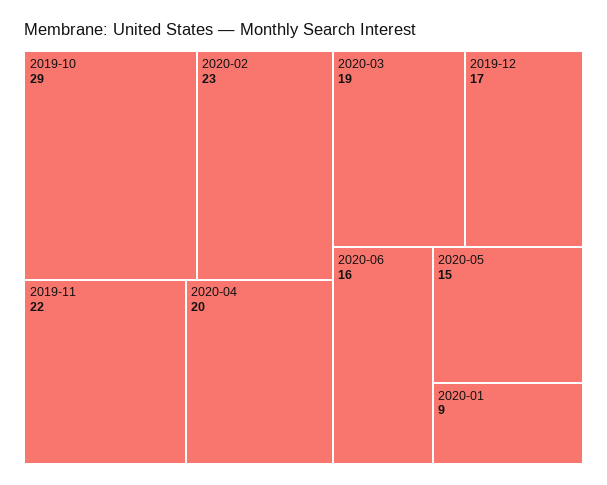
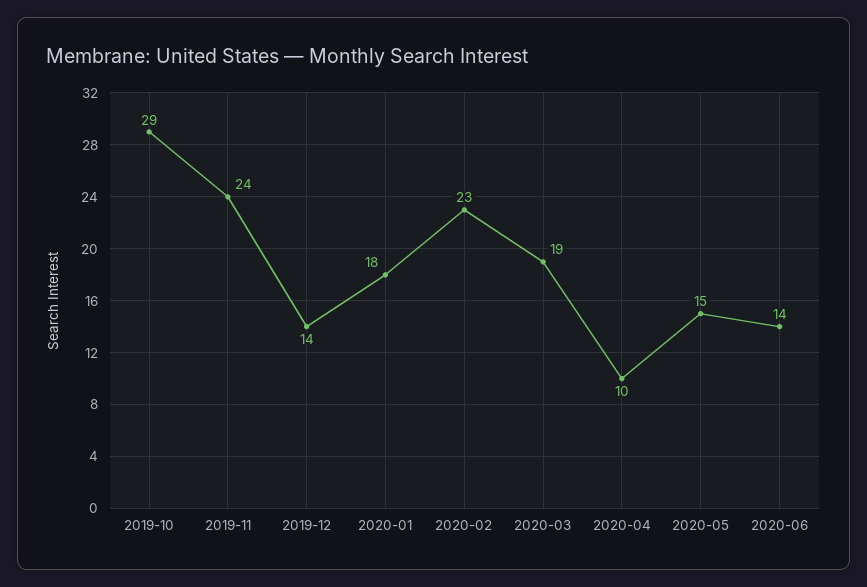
  {
    "2019-10": 29,
    "2020-02": 23,
-   "2019-11": 22,
+   "2019-11": 24,
-   "2020-04": 20,
+   "2020-04": 10,
    "2020-03": 19,
-   "2019-12": 17,
+   "2019-12": 14,
-   "2020-06": 16,
+   "2020-06": 14,
    "2020-05": 15,
-   "2020-01": 9
+   "2020-01": 18
  }

